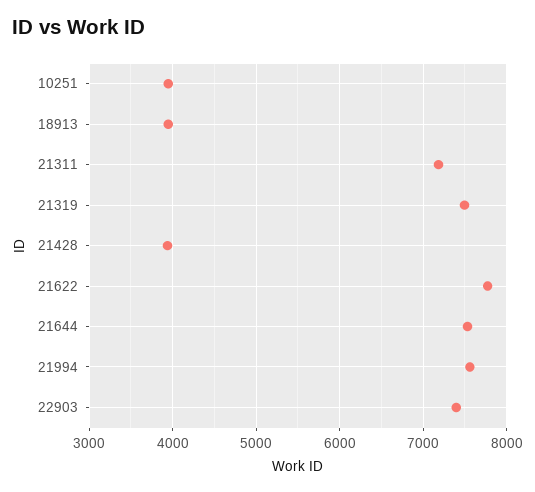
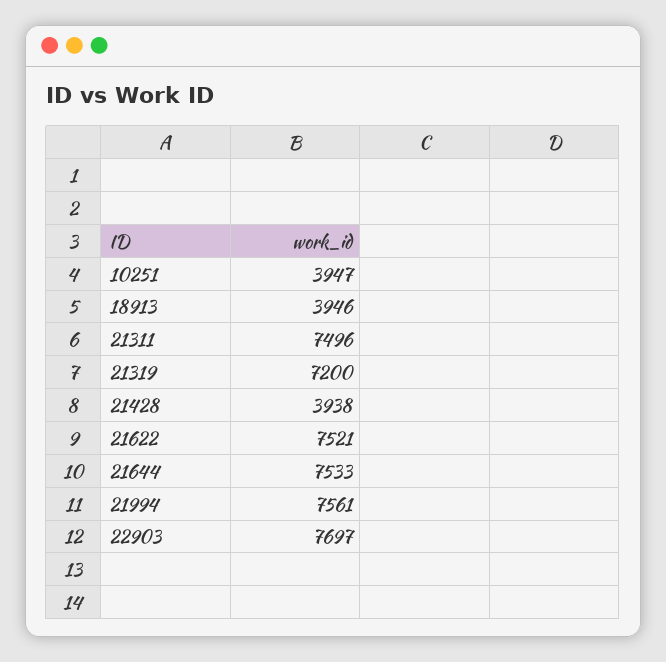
  {
    "10251": 3947,
    "18913": 3946,
-   "21311": 7200,
+   "21311": 7496,
-   "21319": 7500,
+   "21319": 7200,
    "21428": 3938,
-   "21622": 7800,
+   "21622": 7521,
    "21644": 7533,
    "21994": 7561,
-   "22903": 7400
+   "22903": 7697
  }

